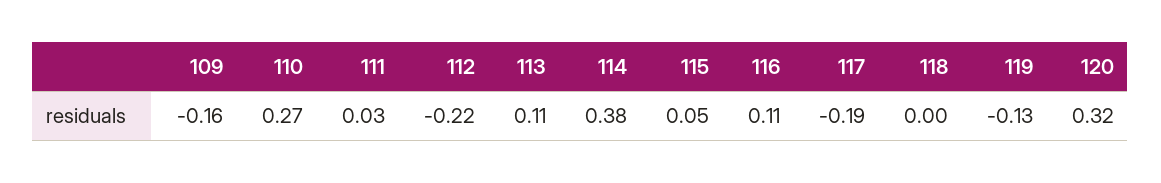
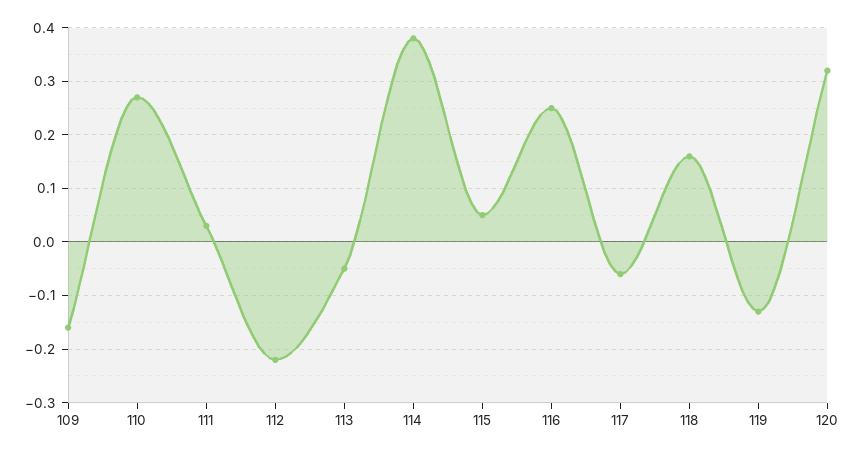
  {
    "109": -0.16,
    "110": 0.27,
    "111": 0.03,
    "112": -0.22,
-   "113": 0.11,
+   "113": -0.05,
    "114": 0.38,
    "115": 0.05,
-   "116": 0.11,
+   "116": 0.25,
-   "117": -0.19,
+   "117": -0.05,
-   "118": 0,
+   "118": 0.15,
    "119": -0.13,
    "120": 0.32
  }

